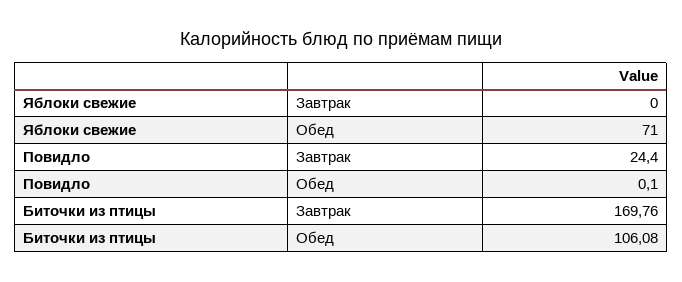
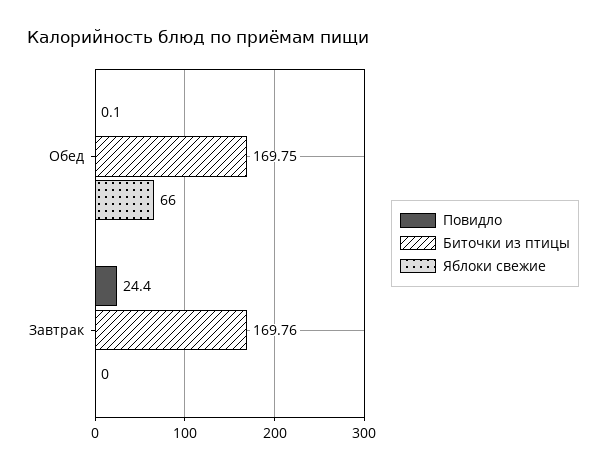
  {
    "Яблоки свежие": {
      "Завтрак": 0,
-     "Обед": 71
+     "Обед": 66
    },
    "Повидло": {
      "Завтрак": 24.4,
      "Обед": 0.1
    },
    "Биточки из птицы": {
      "Завтрак": 169.76,
-     "Обед": 106.08
+     "Обед": 169.75
    }
  }

